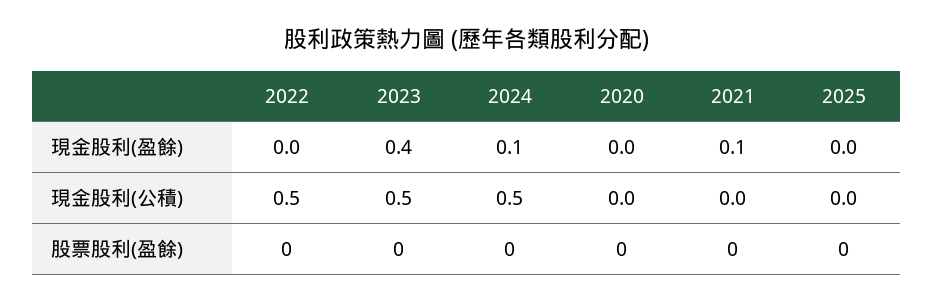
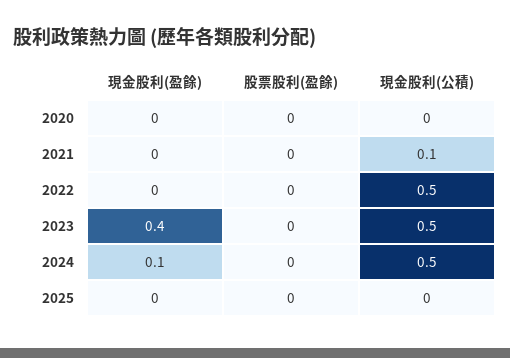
  {
    "2022": {
      "現金股利(盈餘)": 0,
      "現金股利(公積)": 0.5,
      "股票股利(盈餘)": 0
    },
    "2023": {
      "現金股利(盈餘)": 0.4,
      "現金股利(公積)": 0.5,
      "股票股利(盈餘)": 0
    },
    "2024": {
      "現金股利(盈餘)": 0.1,
      "現金股利(公積)": 0.5,
      "股票股利(盈餘)": 0
    },
    "2020": {
      "現金股利(盈餘)": 0,
      "現金股利(公積)": 0,
      "股票股利(盈餘)": 0
    },
    "2021": {
-     "現金股利(盈餘)": 0.1,
+     "現金股利(盈餘)": 0,
-     "現金股利(公積)": 0,
+     "現金股利(公積)": 0.1,
      "股票股利(盈餘)": 0
    },
    "2025": {
      "現金股利(盈餘)": 0,
      "現金股利(公積)": 0,
      "股票股利(盈餘)": 0
    }
  }

